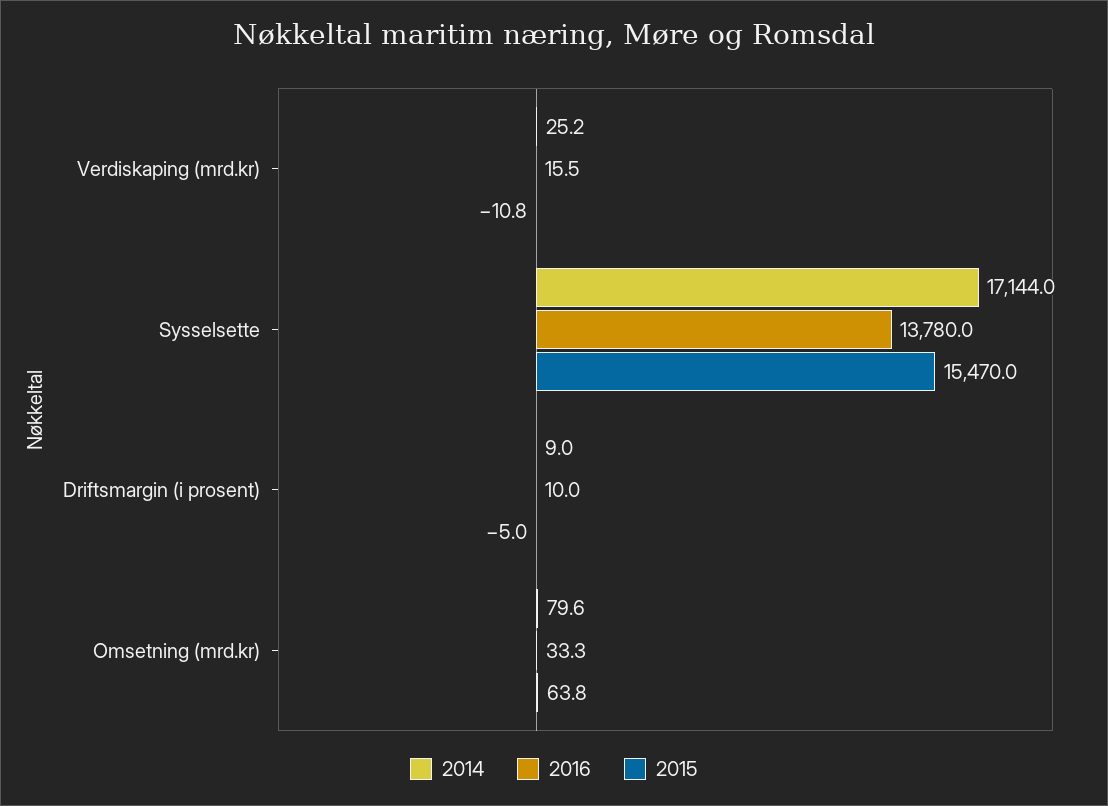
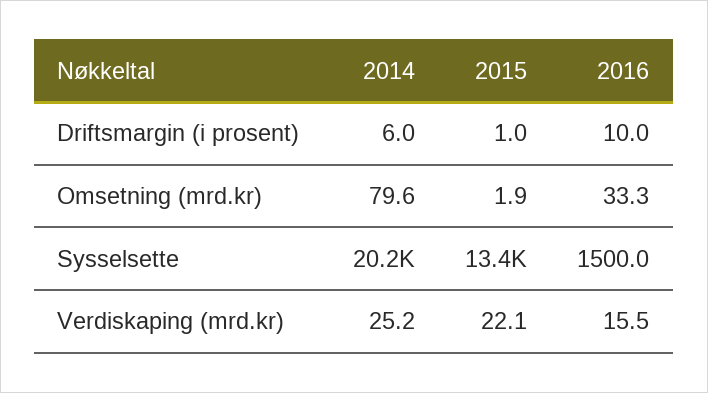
  {
    "2014": {
      "Verdiskaping (mrd.kr)": 25.2,
-     "Sysselsette": 17144,
+     "Sysselsette": 20200,
-     "Driftsmargin (i prosent)": 9,
+     "Driftsmargin (i prosent)": 6,
      "Omsetning (mrd.kr)": 79.6
    },
    "2016": {
      "Verdiskaping (mrd.kr)": 15.5,
-     "Sysselsette": 13780,
+     "Sysselsette": 1500,
      "Driftsmargin (i prosent)": 10,
      "Omsetning (mrd.kr)": 33.3
    },
    "2015": {
-     "Verdiskaping (mrd.kr)": -10.8,
+     "Verdiskaping (mrd.kr)": 22.1,
-     "Sysselsette": 15470,
+     "Sysselsette": 13400,
-     "Driftsmargin (i prosent)": -5,
+     "Driftsmargin (i prosent)": 1,
-     "Omsetning (mrd.kr)": 63.8
+     "Omsetning (mrd.kr)": 1.9
    }
  }

